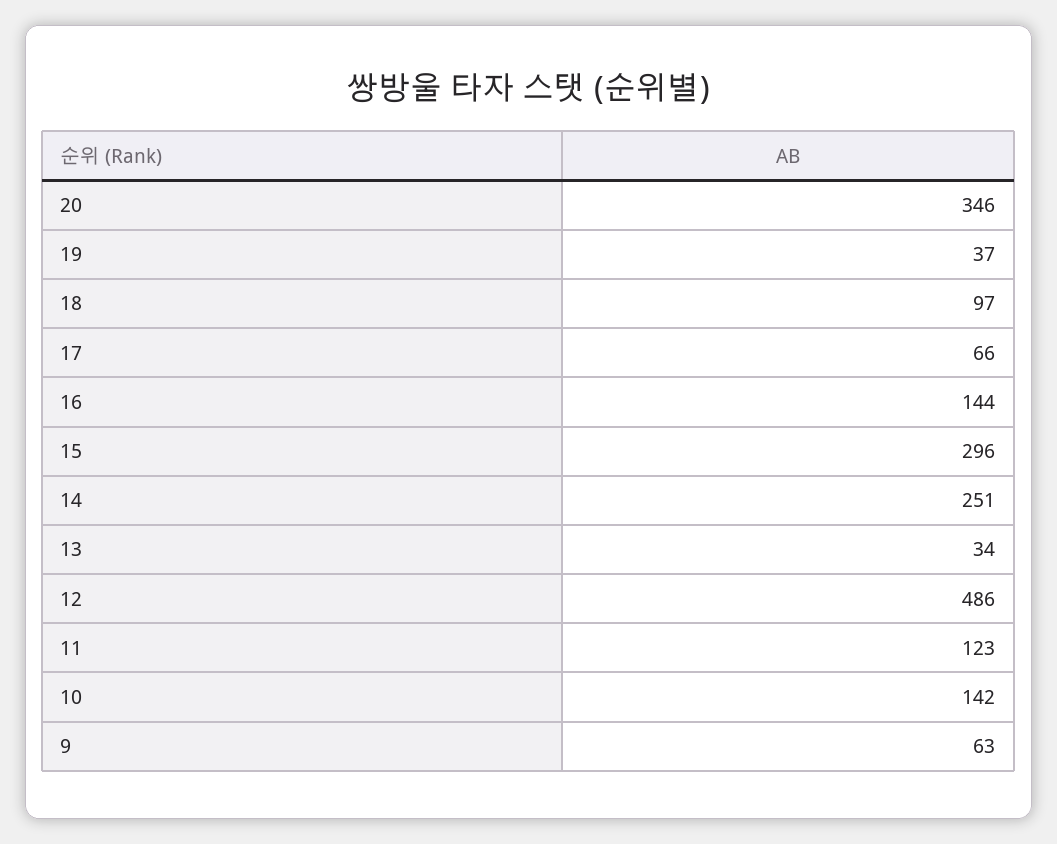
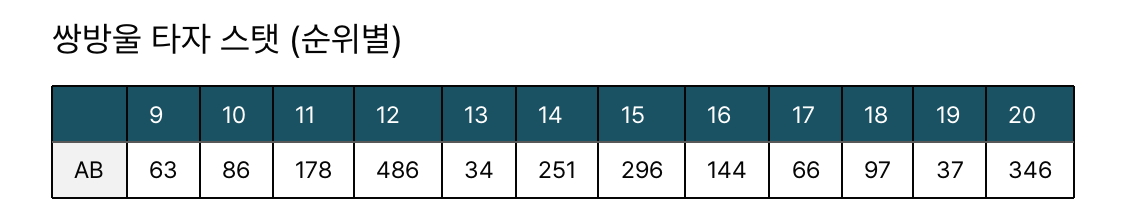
  {
    "20": 346,
    "19": 37,
    "18": 97,
    "17": 66,
    "16": 144,
    "15": 296,
    "14": 251,
    "13": 34,
    "12": 486,
-   "11": 123,
+   "11": 178,
-   "10": 142,
+   "10": 86,
    "9": 63
  }

